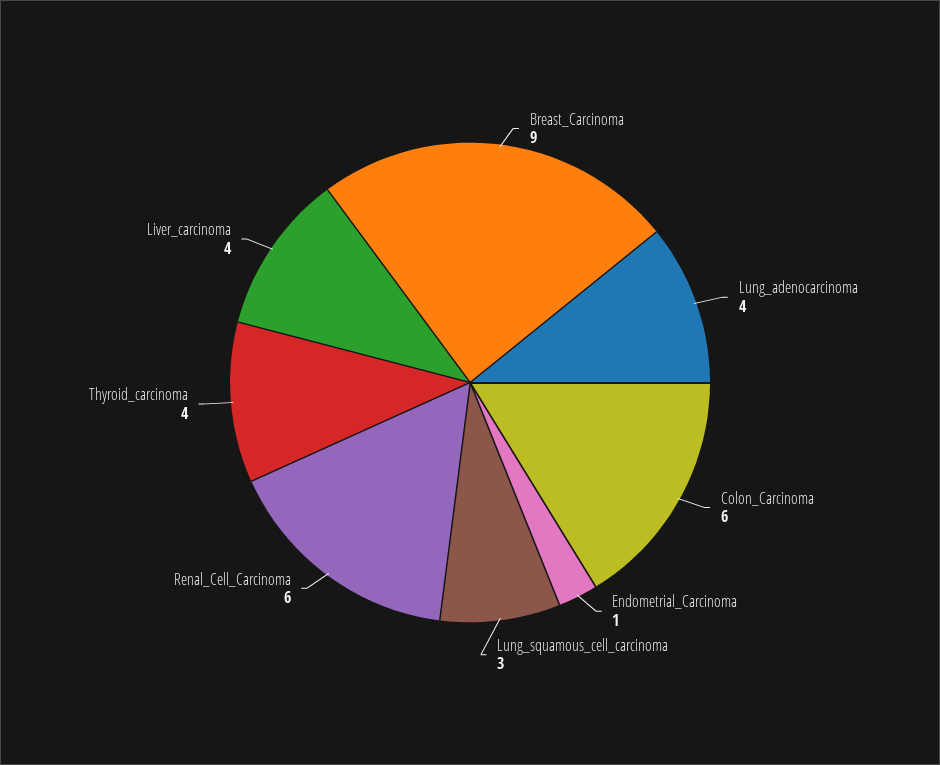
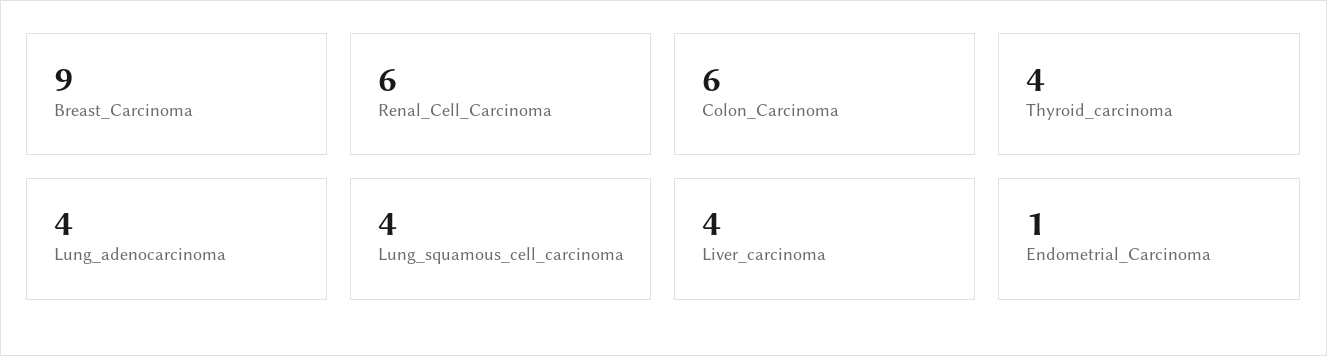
  {
    "Breast_Carcinoma": 9,
    "Lung_adenocarcinoma": 4,
    "Colon_Carcinoma": 6,
    "Endometrial_Carcinoma": 1,
-   "Lung_squamous_cell_carcinoma": 3,
+   "Lung_squamous_cell_carcinoma": 4,
    "Renal_Cell_Carcinoma": 6,
    "Thyroid_carcinoma": 4,
    "Liver_carcinoma": 4
  }

